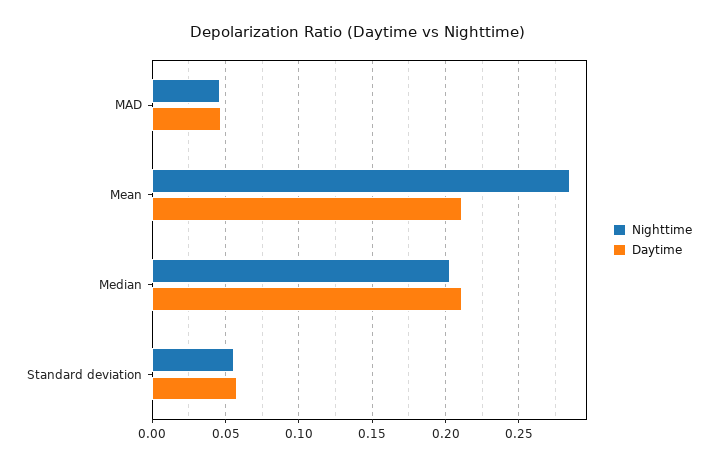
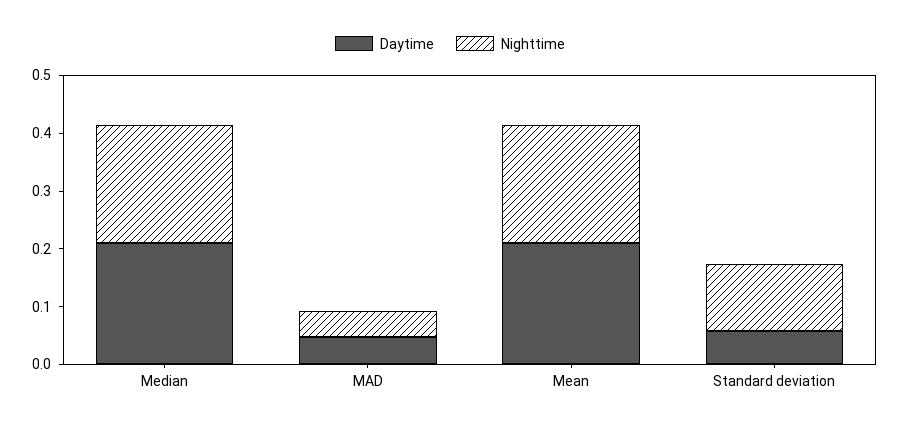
  {
    "Nighttime": {
      "MAD": 0.045,
-     "Mean": 0.285,
+     "Mean": 0.2,
      "Median": 0.205,
-     "Standard deviation": 0.055
+     "Standard deviation": 0.12
    },
    "Daytime": {
      "MAD": 0.045,
      "Mean": 0.21,
      "Median": 0.21,
      "Standard deviation": 0.06
    }
  }

